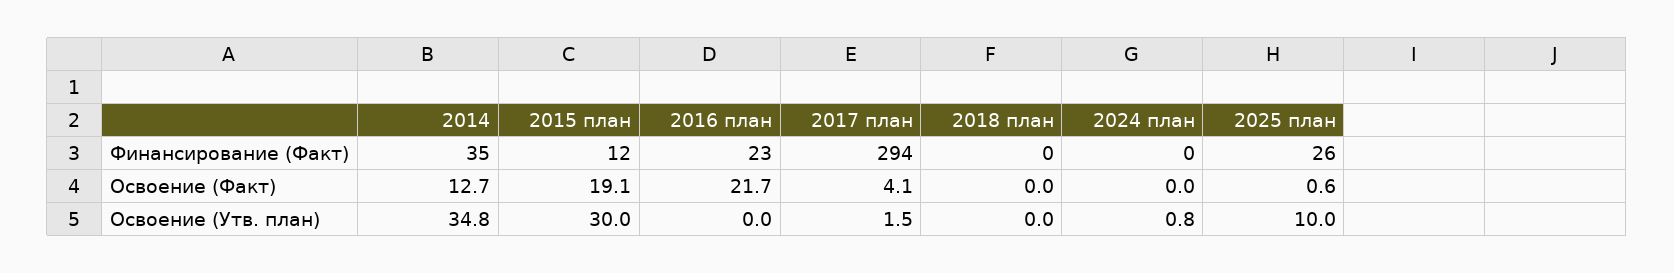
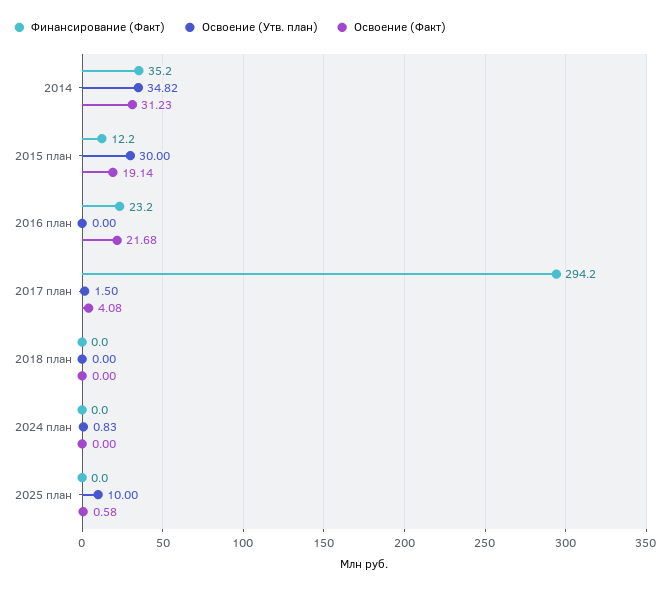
  {
    "Финансирование (Факт)": {
      "2014": 35.2,
      "2015 план": 12.2,
      "2016 план": 23.2,
      "2017 план": 294.2,
      "2018 план": 0,
      "2024 план": 0,
-     "2025 план": 26
+     "2025 план": 0
    },
    "Освоение (Факт)": {
-     "2014": 12.7,
+     "2014": 31.23,
      "2015 план": 19.14,
      "2016 план": 21.68,
      "2017 план": 4.08,
      "2018 план": 0,
      "2024 план": 0,
      "2025 план": 0.58
    },
    "Освоение (Утв. план)": {
      "2014": 34.82,
      "2015 план": 30,
      "2016 план": 0,
      "2017 план": 1.5,
      "2018 план": 0,
      "2024 план": 0.83,
      "2025 план": 10
    }
  }

